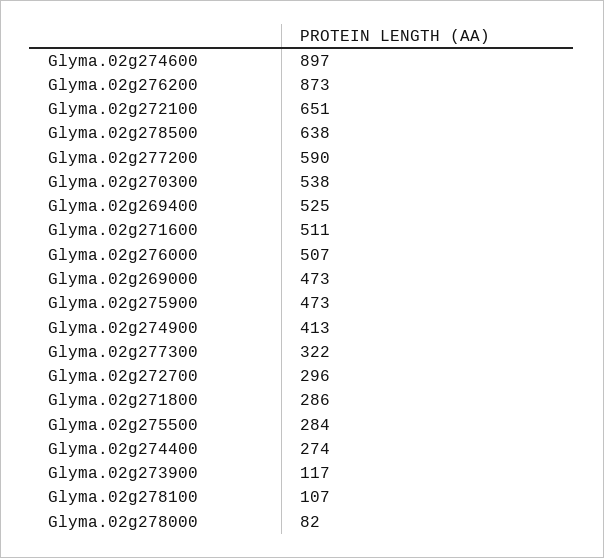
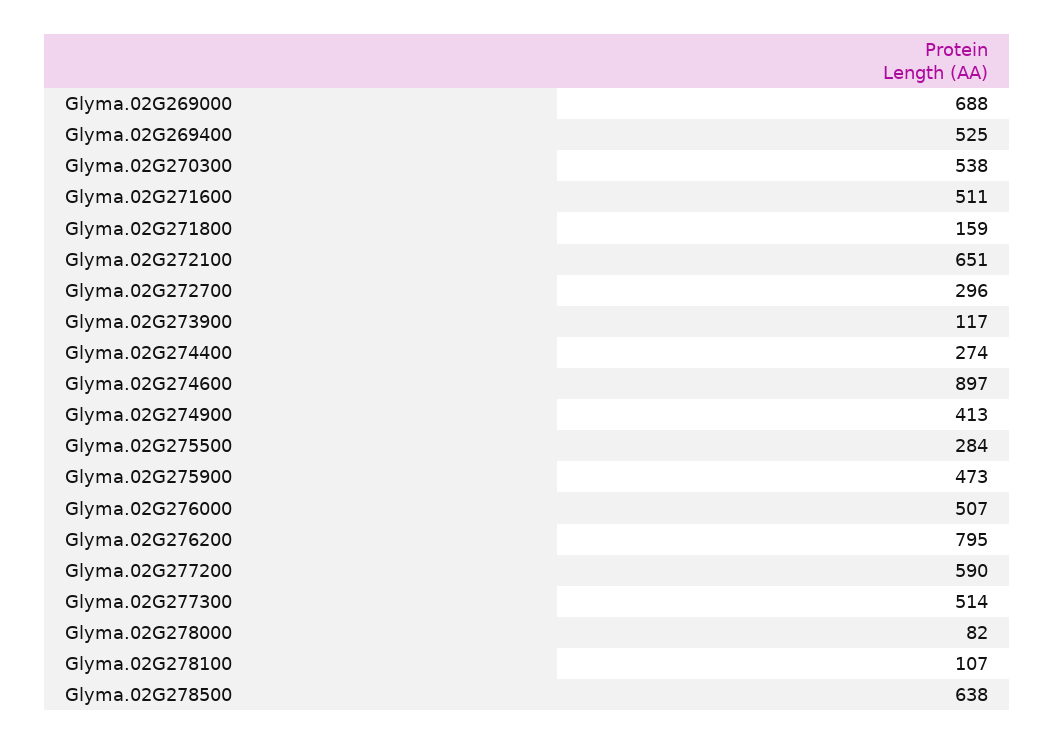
  {
    "Glyma.02g274600": 897,
-   "Glyma.02g276200": 873,
+   "Glyma.02g276200": 795,
    "Glyma.02g272100": 651,
    "Glyma.02g278500": 638,
    "Glyma.02g277200": 590,
    "Glyma.02g270300": 538,
    "Glyma.02g269400": 525,
    "Glyma.02g271600": 511,
    "Glyma.02g276000": 507,
-   "Glyma.02g269000": 473,
+   "Glyma.02g269000": 688,
    "Glyma.02g275900": 473,
    "Glyma.02g274900": 413,
-   "Glyma.02g277300": 322,
+   "Glyma.02g277300": 514,
    "Glyma.02g272700": 296,
-   "Glyma.02g271800": 286,
+   "Glyma.02g271800": 159,
    "Glyma.02g275500": 284,
    "Glyma.02g274400": 274,
    "Glyma.02g273900": 117,
    "Glyma.02g278100": 107,
    "Glyma.02g278000": 82
  }

